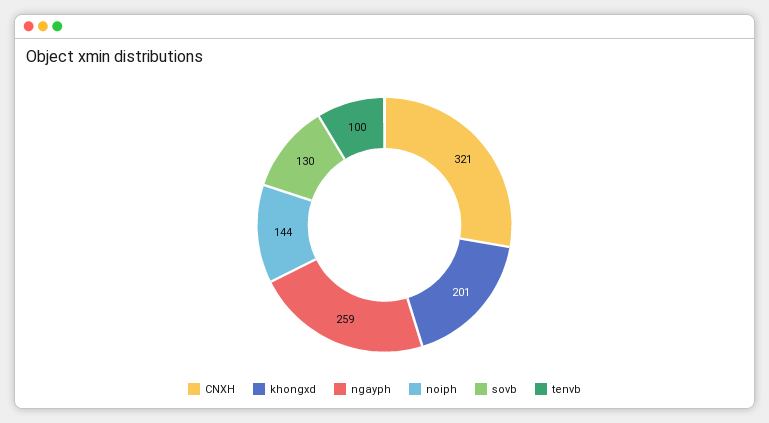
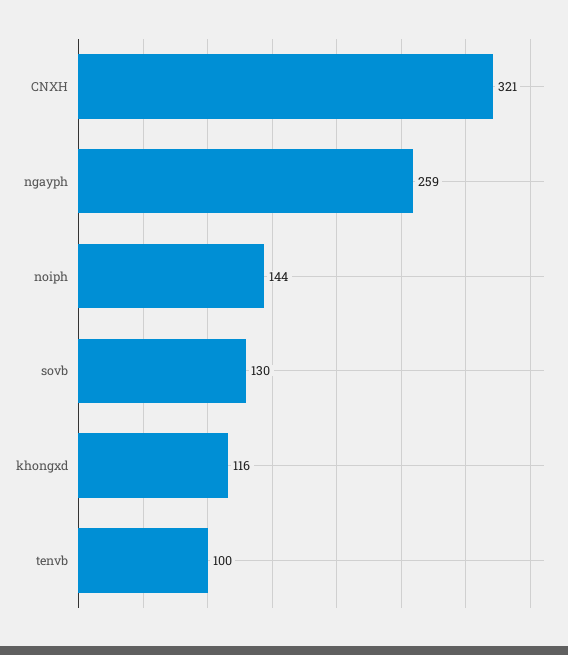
  {
    "CNXH": 321,
-   "khongxd": 201,
+   "khongxd": 116,
    "ngayph": 259,
    "noiph": 144,
    "sovb": 130,
    "tenvb": 100
  }

